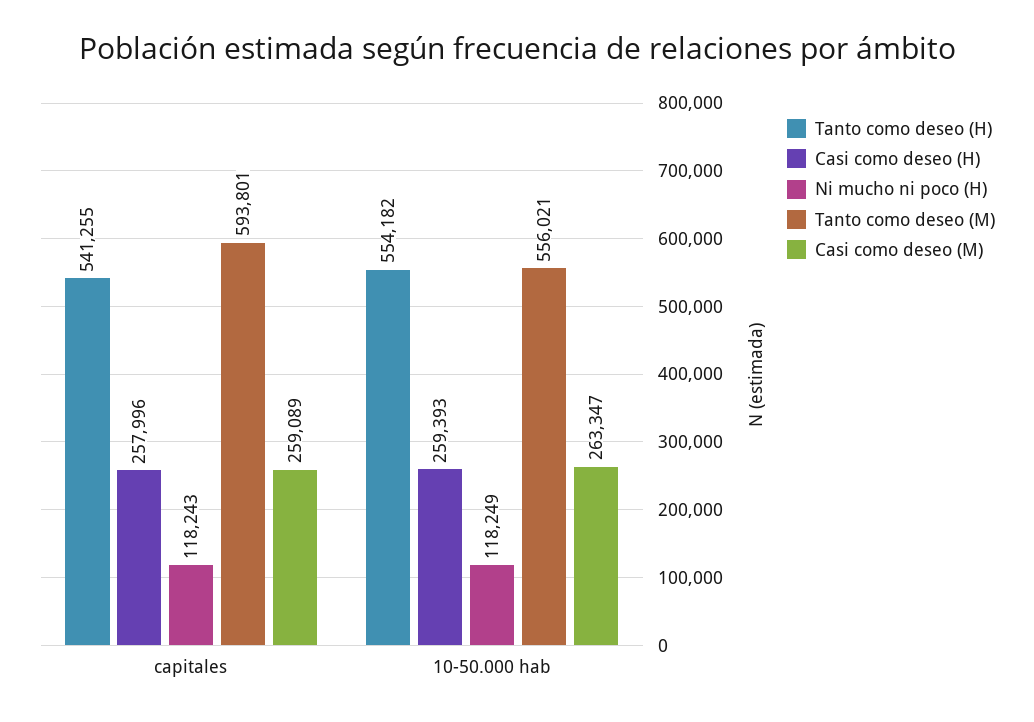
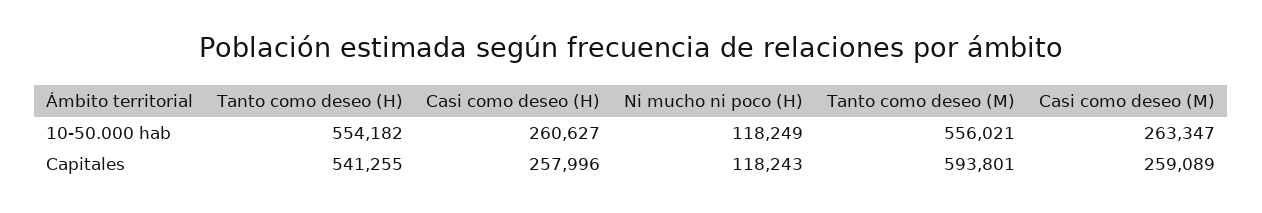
  {
    "Tanto como deseo (H)": {
      "capitales": 541255,
      "10-50.000 hab": 554182
    },
    "Casi como deseo (H)": {
      "capitales": 257996,
-     "10-50.000 hab": 259393
+     "10-50.000 hab": 260627
    },
    "Ni mucho ni poco (H)": {
      "capitales": 118243,
      "10-50.000 hab": 118249
    },
    "Tanto como deseo (M)": {
      "capitales": 593801,
      "10-50.000 hab": 556021
    },
    "Casi como deseo (M)": {
      "capitales": 259089,
      "10-50.000 hab": 263347
    }
  }

